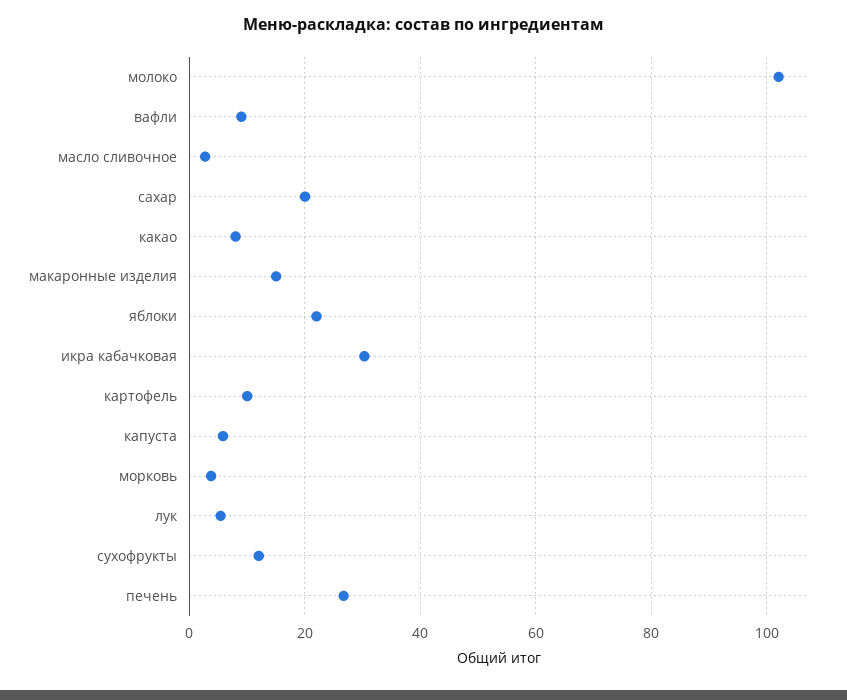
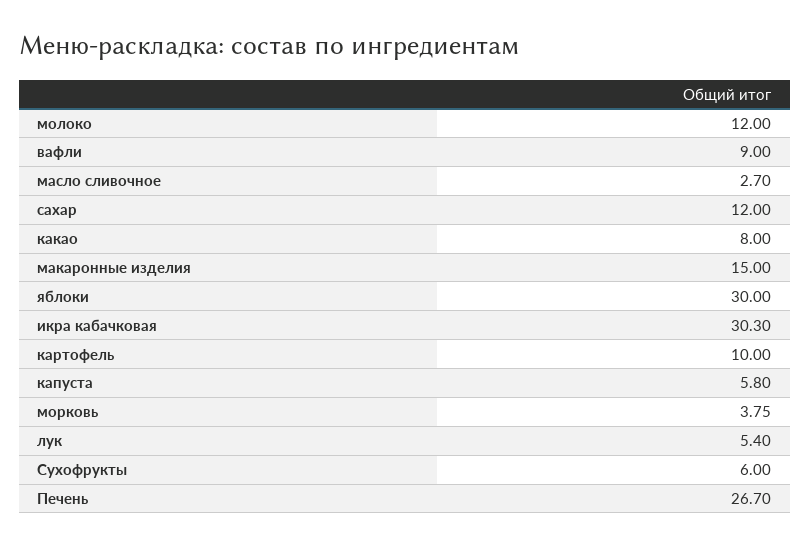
  {
-   "молоко": 102,
+   "молоко": 12,
    "вафли": 9,
    "масло сливочное": 2.7,
-   "сахар": 20,
+   "сахар": 12,
    "какао": 8,
    "макаронные изделия": 15,
-   "яблоки": 22,
+   "яблоки": 30,
    "икра кабачковая": 30.3,
    "картофель": 10,
    "капуста": 5.8,
    "морковь": 3.75,
    "лук": 5.4,
-   "сухофрукты": 12,
+   "сухофрукты": 6,
    "печень": 26.7
  }

